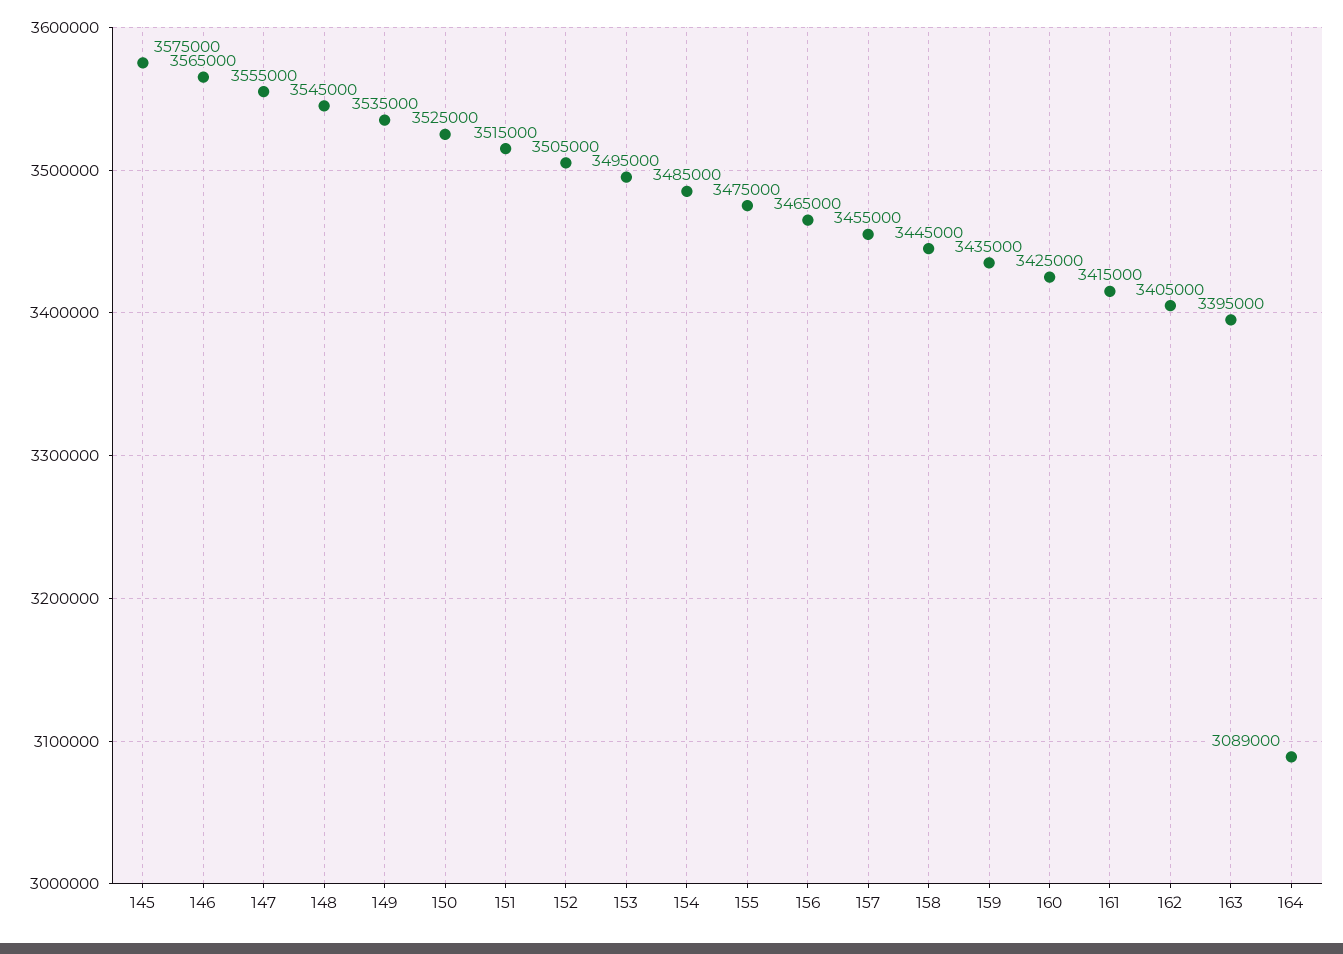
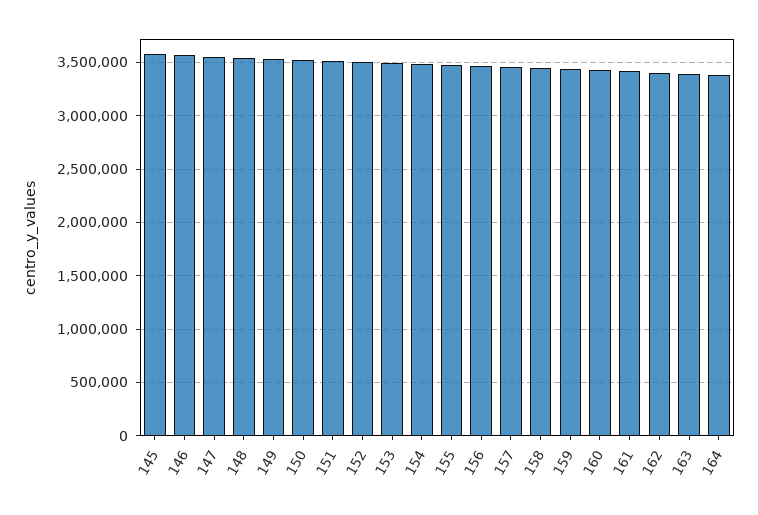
  {
    "145": 3575000,
    "146": 3565000,
    "147": 3555000,
    "148": 3545000,
    "149": 3535000,
    "150": 3525000,
    "151": 3515000,
    "152": 3505000,
    "153": 3495000,
    "154": 3485000,
    "155": 3475000,
    "156": 3465000,
    "157": 3455000,
    "158": 3445000,
    "159": 3435000,
    "160": 3425000,
    "161": 3415000,
    "162": 3405000,
    "163": 3395000,
-   "164": 3089000
+   "164": 3400000
  }

